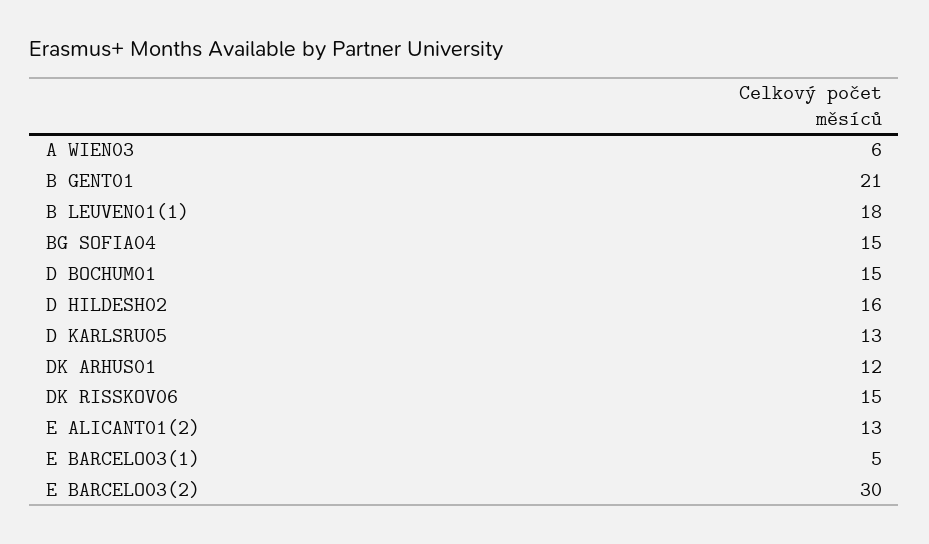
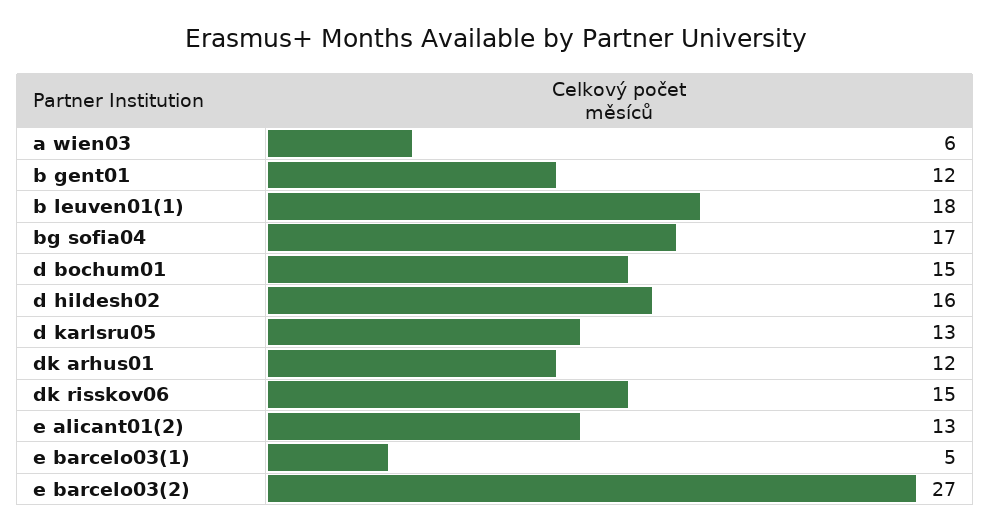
  {
    "A WIEN03": 6,
-   "B GENT01": 21,
+   "B GENT01": 12,
    "B LEUVEN01(1)": 18,
-   "BG SOFIA04": 15,
+   "BG SOFIA04": 17,
    "D BOCHUM01": 15,
    "D HILDESH02": 16,
    "D KARLSRU05": 13,
    "DK ARHUS01": 12,
    "DK RISSKOV06": 15,
    "E ALICANT01(2)": 13,
    "E BARCELO03(1)": 5,
-   "E BARCELO03(2)": 30
+   "E BARCELO03(2)": 27
  }

